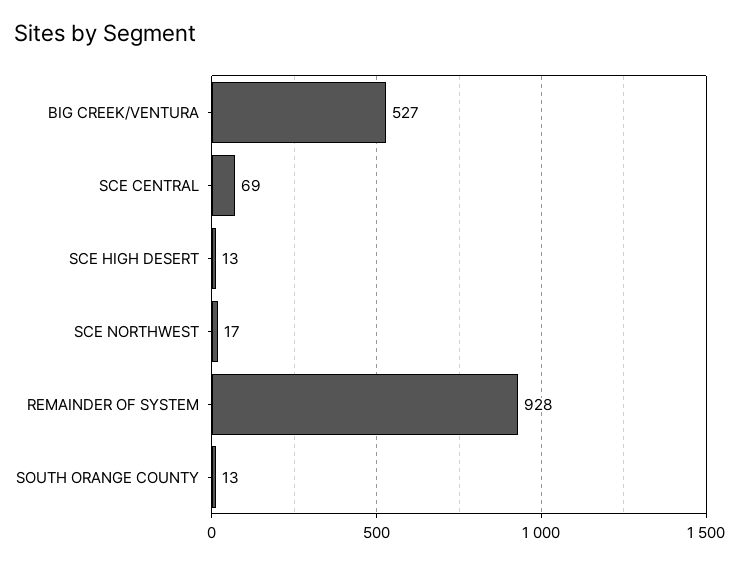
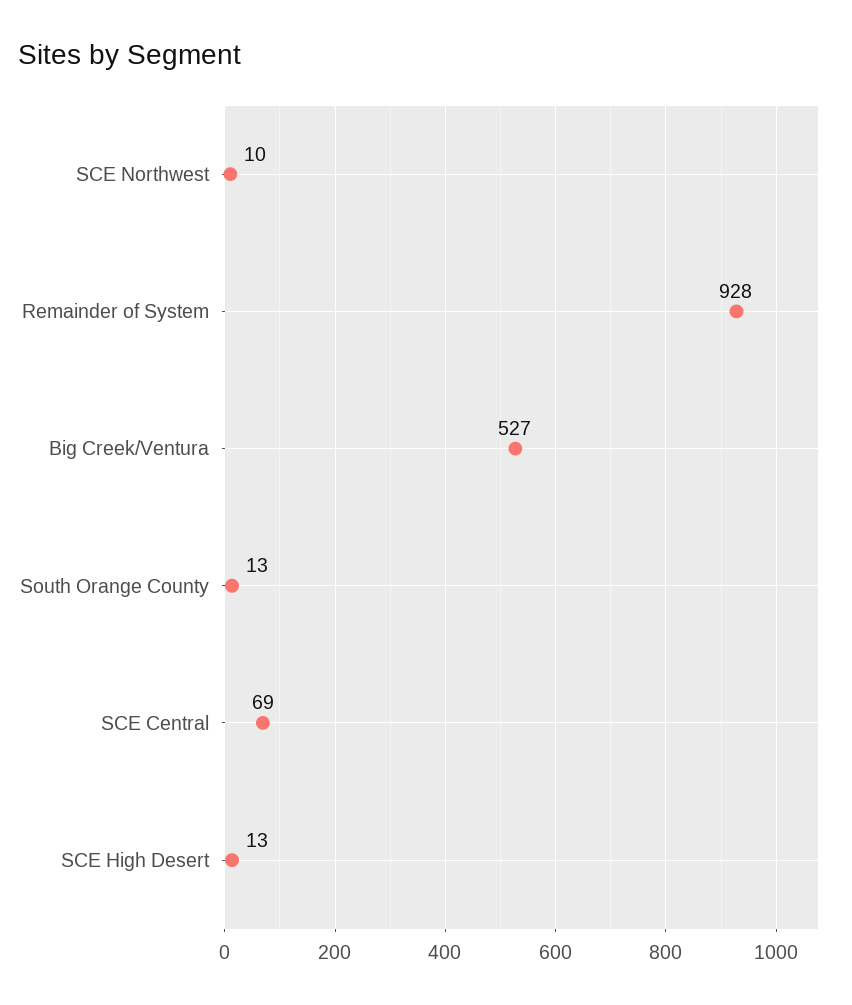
  {
    "BIG CREEK/VENTURA": 527,
    "SCE CENTRAL": 69,
    "SCE HIGH DESERT": 13,
-   "SCE NORTHWEST": 17,
+   "SCE NORTHWEST": 10,
    "REMAINDER OF SYSTEM": 928,
    "SOUTH ORANGE COUNTY": 13
  }

